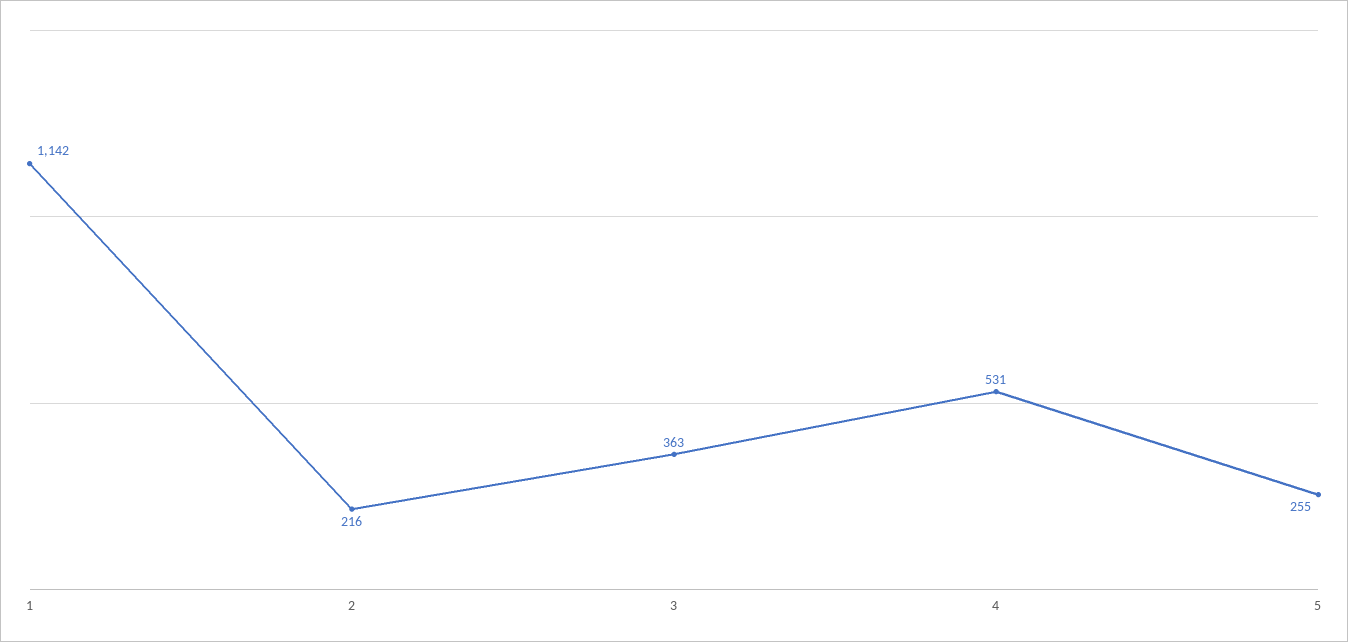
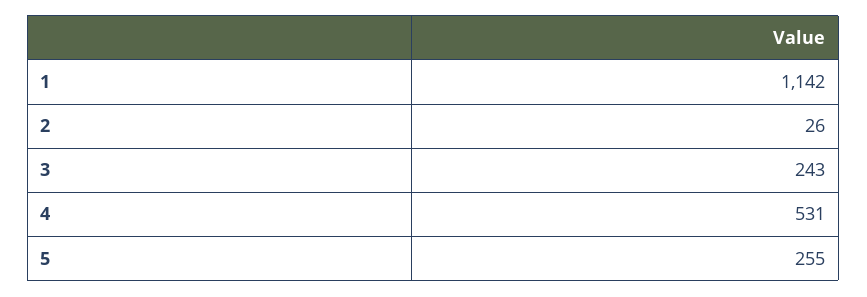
  {
    "1": 1142,
-   "2": 216,
+   "2": 26,
-   "3": 363,
+   "3": 243,
    "4": 531,
    "5": 255
  }

